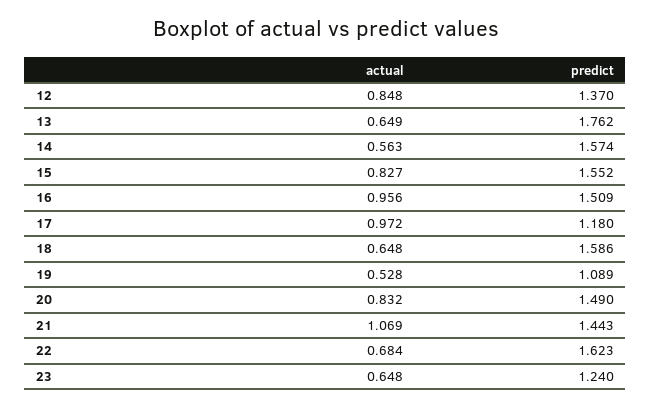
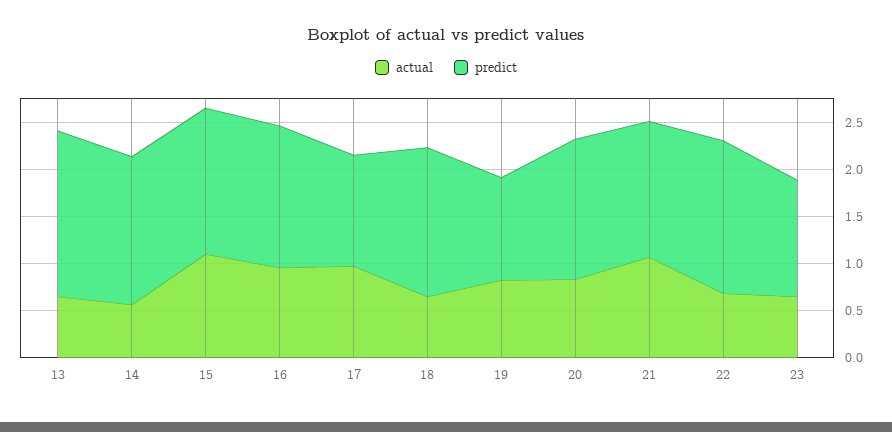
  {
    "actual": {
-     "12": 0.848,
      "13": 0.649,
      "14": 0.563,
-     "15": 0.827,
+     "15": 1.1,
      "16": 0.956,
      "17": 0.972,
      "18": 0.648,
-     "19": 0.528,
+     "19": 0.8,
      "20": 0.832,
      "21": 1.069,
      "22": 0.684,
      "23": 0.648
    },
    "predict": {
-     "12": 1.37,
      "13": 1.762,
      "14": 1.574,
      "15": 1.552,
      "16": 1.509,
      "17": 1.18,
      "18": 1.586,
      "19": 1.089,
      "20": 1.49,
      "21": 1.443,
      "22": 1.623,
      "23": 1.24
    }
  }

